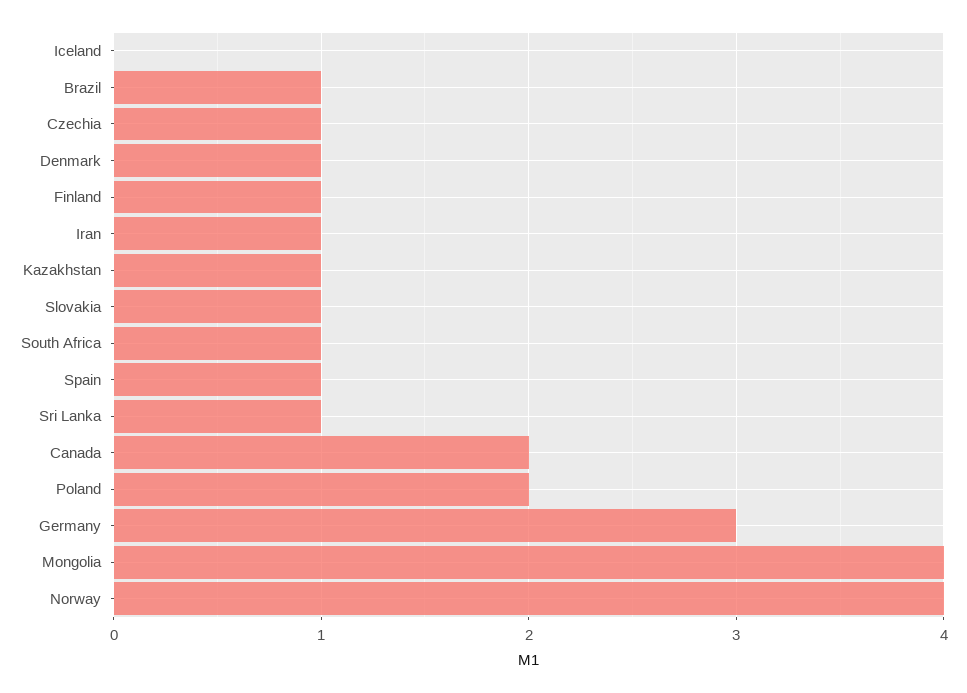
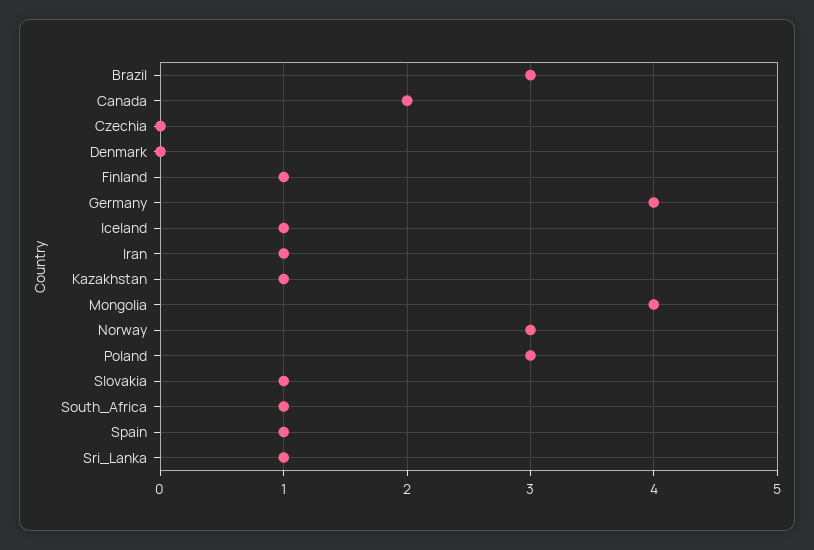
  {
-   "Iceland": 0,
+   "Iceland": 1,
-   "Brazil": 1,
+   "Brazil": 3,
-   "Czechia": 1,
+   "Czechia": 0,
-   "Denmark": 1,
+   "Denmark": 0,
    "Finland": 1,
    "Iran": 1,
    "Kazakhstan": 1,
    "Slovakia": 1,
    "South Africa": 1,
    "Spain": 1,
    "Sri Lanka": 1,
    "Canada": 2,
-   "Poland": 2,
+   "Poland": 3,
-   "Germany": 3,
+   "Germany": 4,
    "Mongolia": 4,
-   "Norway": 4
+   "Norway": 3
  }

